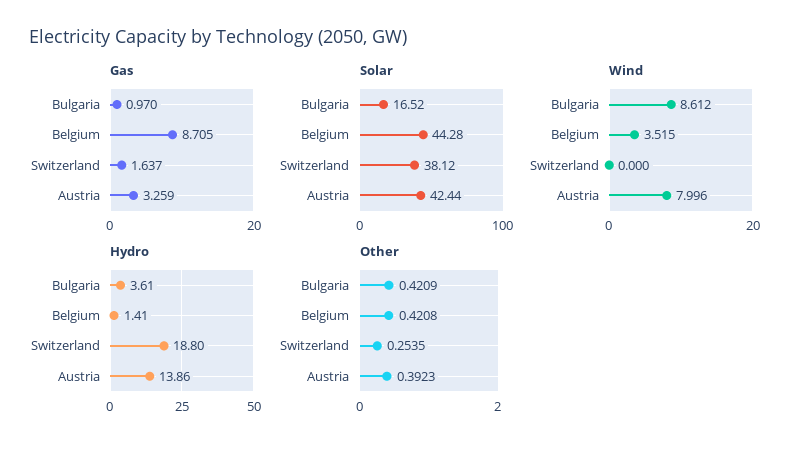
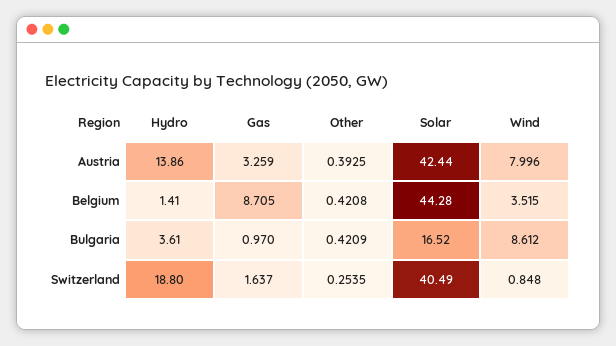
  {
    "Gas": {
      "Bulgaria": 0.97,
      "Belgium": 8.705,
      "Switzerland": 1.637,
      "Austria": 3.259
    },
    "Solar": {
      "Bulgaria": 16.52,
      "Belgium": 44.28,
-     "Switzerland": 38.12,
+     "Switzerland": 40.49,
      "Austria": 42.44
    },
    "Wind": {
      "Bulgaria": 8.612,
      "Belgium": 3.515,
-     "Switzerland": 0,
+     "Switzerland": 0.848,
      "Austria": 7.996
    },
    "Hydro": {
      "Bulgaria": 3.61,
      "Belgium": 1.41,
      "Switzerland": 18.8,
      "Austria": 13.86
    },
    "Other": {
      "Bulgaria": 0.4209,
      "Belgium": 0.4208,
      "Switzerland": 0.2535,
-     "Austria": 0.3923
+     "Austria": 0.3925
    }
  }

